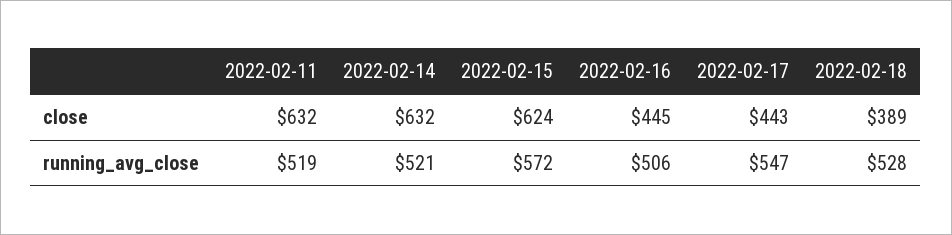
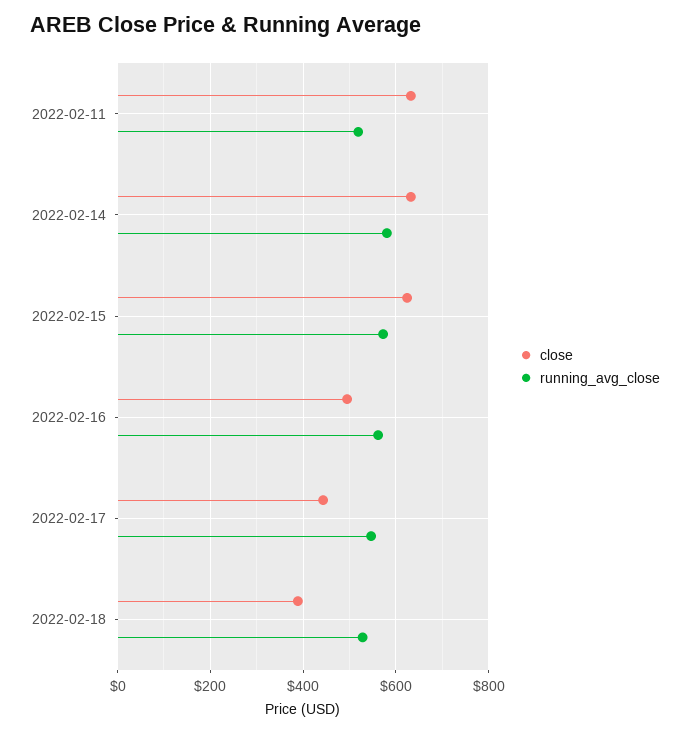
  {
    "close": {
      "2022-02-11": 632,
      "2022-02-14": 632,
      "2022-02-15": 624,
-     "2022-02-16": 445,
+     "2022-02-16": 500,
      "2022-02-17": 443,
      "2022-02-18": 389
    },
    "running_avg_close": {
      "2022-02-11": 519,
-     "2022-02-14": 521,
+     "2022-02-14": 580,
      "2022-02-15": 572,
-     "2022-02-16": 506,
+     "2022-02-16": 560,
      "2022-02-17": 547,
      "2022-02-18": 528
    }
  }

